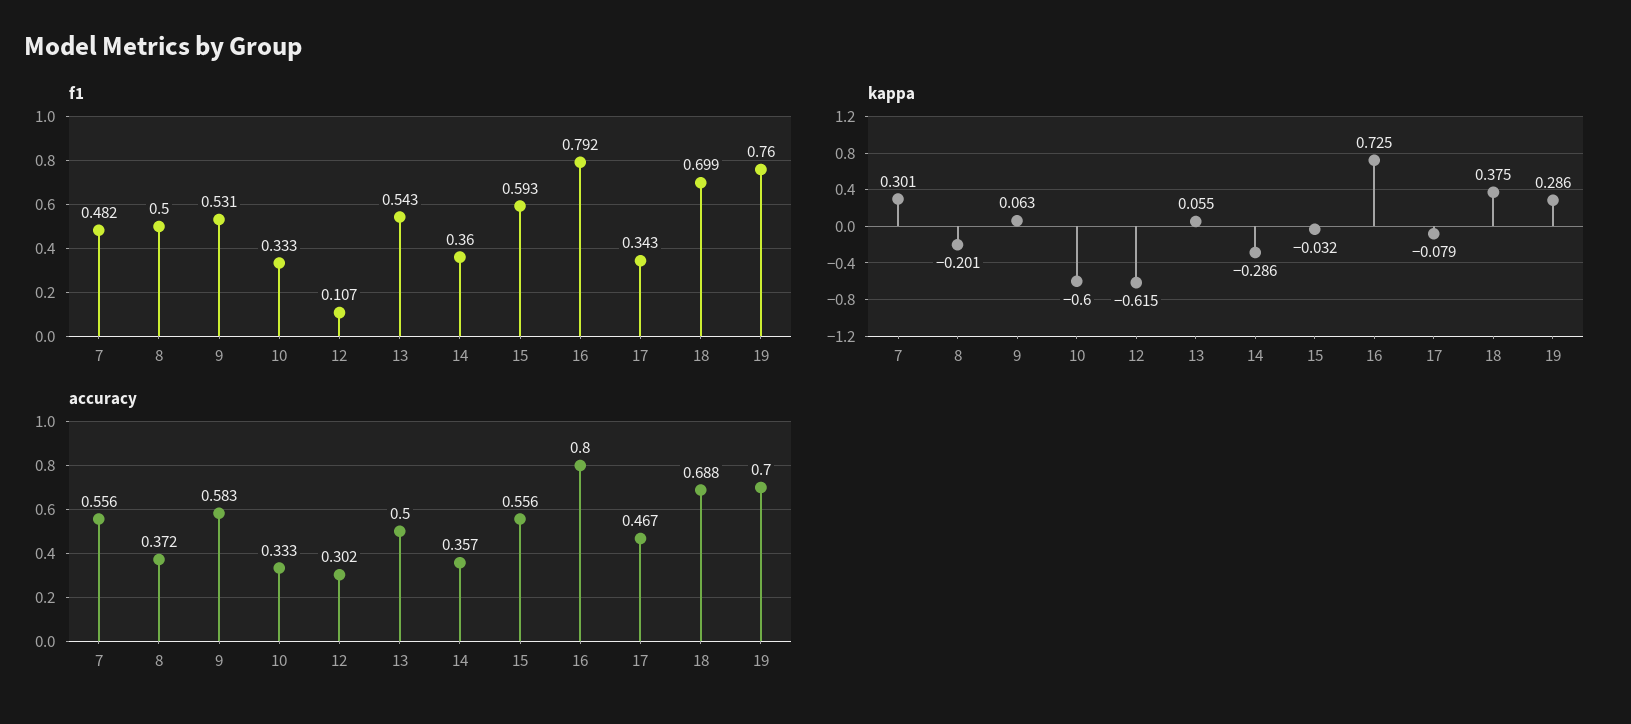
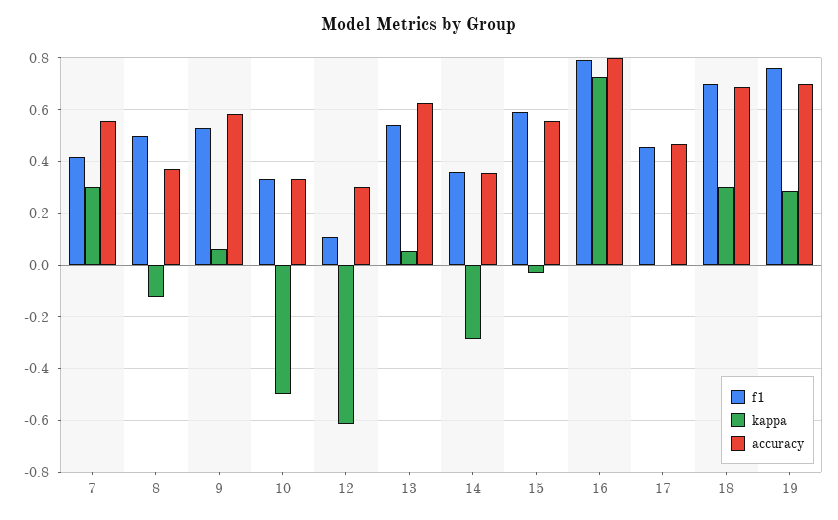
  {
    "f1": {
-     "7": 0.482,
+     "7": 0.425,
      "8": 0.5,
      "9": 0.531,
      "10": 0.333,
      "12": 0.107,
      "13": 0.543,
      "14": 0.36,
      "15": 0.593,
      "16": 0.792,
-     "17": 0.343,
+     "17": 0.45,
      "18": 0.699,
      "19": 0.76
    },
    "kappa": {
      "7": 0.301,
-     "8": -0.201,
+     "8": -0.125,
      "9": 0.063,
-     "10": -0.6,
+     "10": -0.5,
      "12": -0.615,
      "13": 0.055,
      "14": -0.286,
      "15": -0.032,
      "16": 0.725,
-     "17": -0.079,
+     "17": 0,
-     "18": 0.375,
+     "18": 0.3,
      "19": 0.286
    },
    "accuracy": {
      "7": 0.556,
      "8": 0.372,
      "9": 0.583,
      "10": 0.333,
      "12": 0.302,
-     "13": 0.5,
+     "13": 0.625,
      "14": 0.357,
      "15": 0.556,
      "16": 0.8,
      "17": 0.467,
      "18": 0.688,
      "19": 0.7
    }
  }

